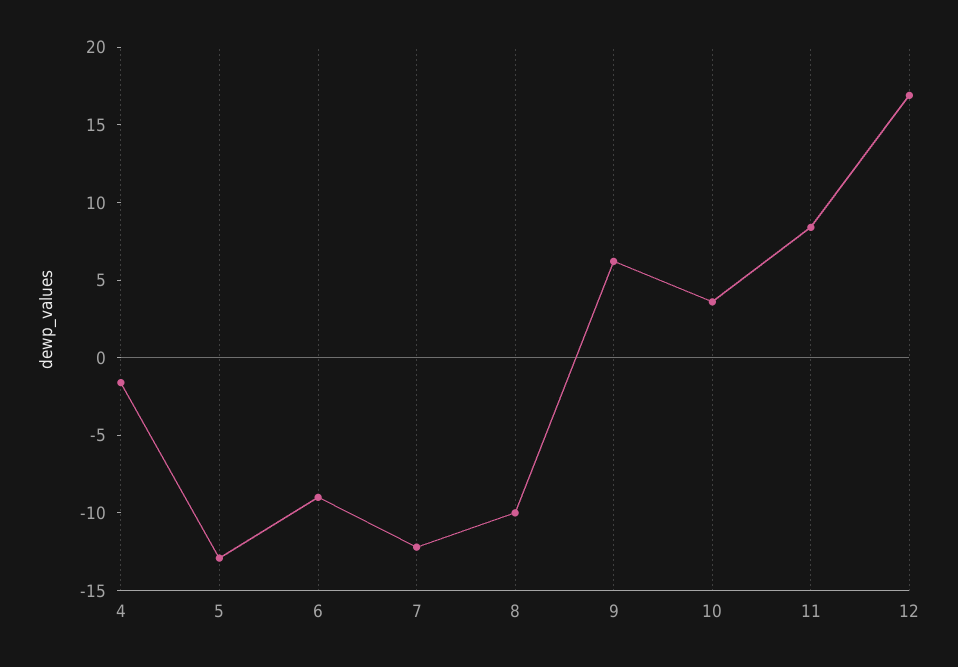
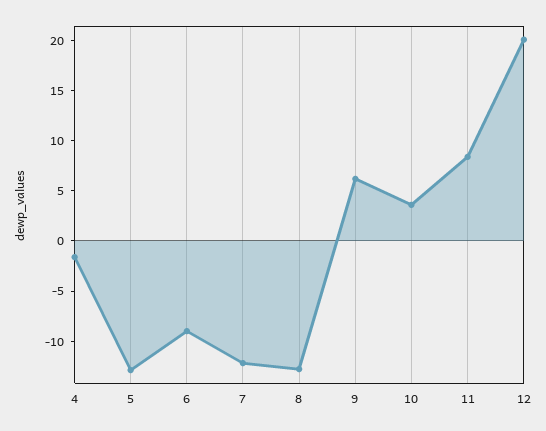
  {
    "4": -2,
    "5": -13,
    "6": -9,
    "7": -12,
-   "8": -10,
+   "8": -13,
    "9": 6,
    "10": 4,
    "11": 8,
-   "12": 17
+   "12": 20
  }

